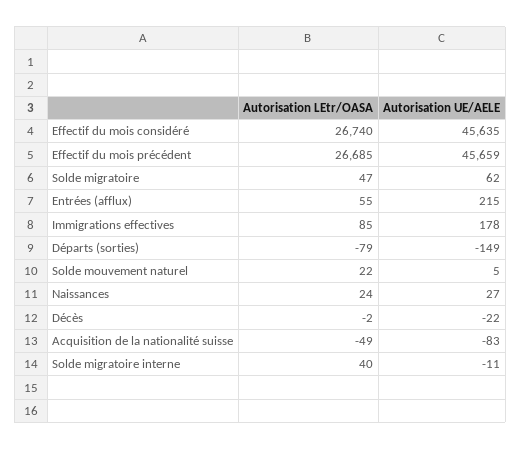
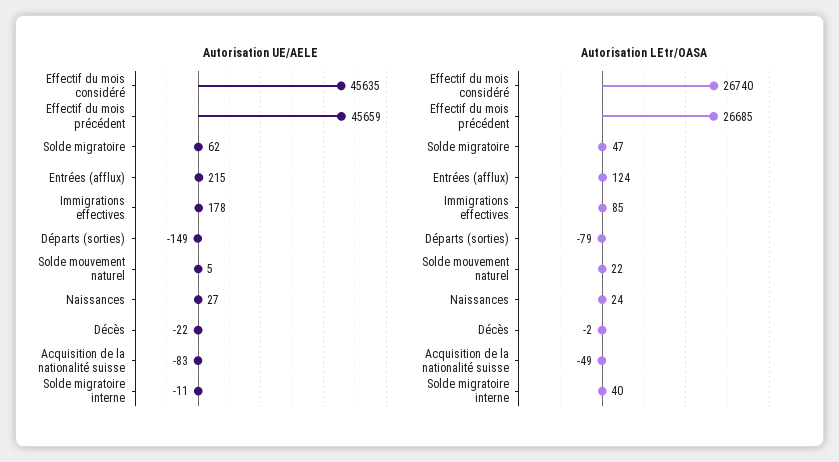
  {
    "Autorisation LEtr/OASA": {
      "Effectif du mois considéré": 26740,
      "Effectif du mois précédent": 26685,
      "Solde migratoire": 47,
-     "Entrées (afflux)": 55,
+     "Entrées (afflux)": 124,
      "Immigrations effectives": 85,
      "Départs (sorties)": -79,
      "Solde mouvement naturel": 22,
      "Naissances": 24,
      "Décès": -2,
      "Acquisition de la nationalité suisse": -49,
      "Solde migratoire interne": 40
    },
    "Autorisation UE/AELE": {
      "Effectif du mois considéré": 45635,
      "Effectif du mois précédent": 45659,
      "Solde migratoire": 62,
      "Entrées (afflux)": 215,
      "Immigrations effectives": 178,
      "Départs (sorties)": -149,
      "Solde mouvement naturel": 5,
      "Naissances": 27,
      "Décès": -22,
      "Acquisition de la nationalité suisse": -83,
      "Solde migratoire interne": -11
    }
  }

